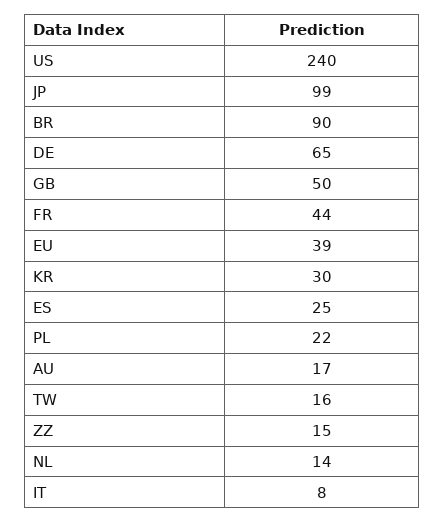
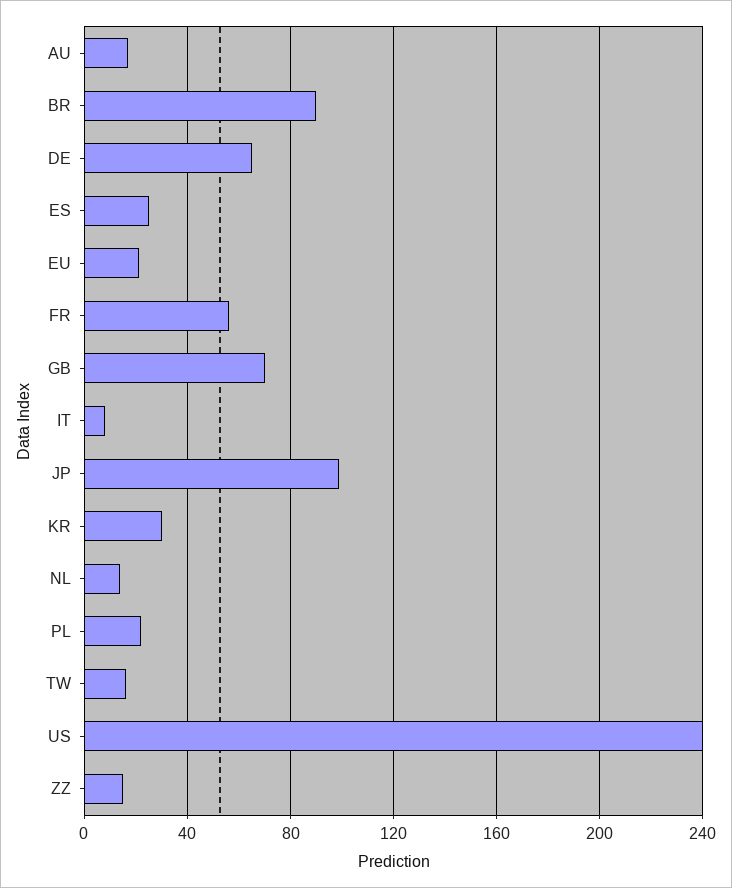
  {
    "US": 240,
    "JP": 99,
    "BR": 90,
    "DE": 65,
-   "GB": 50,
+   "GB": 70,
-   "FR": 44,
+   "FR": 55,
-   "EU": 39,
+   "EU": 20,
    "KR": 30,
    "ES": 25,
    "PL": 22,
    "AU": 17,
    "TW": 16,
    "ZZ": 15,
    "NL": 14,
    "IT": 8
  }

